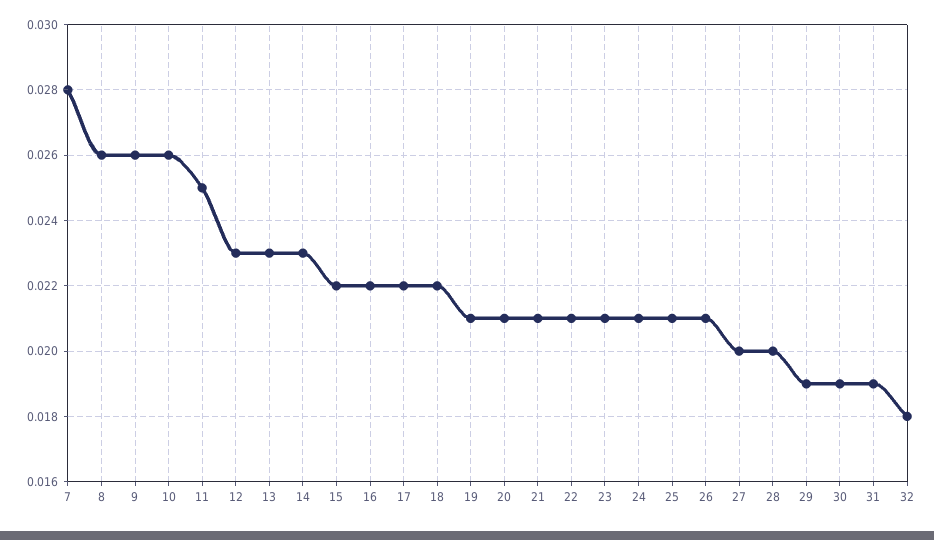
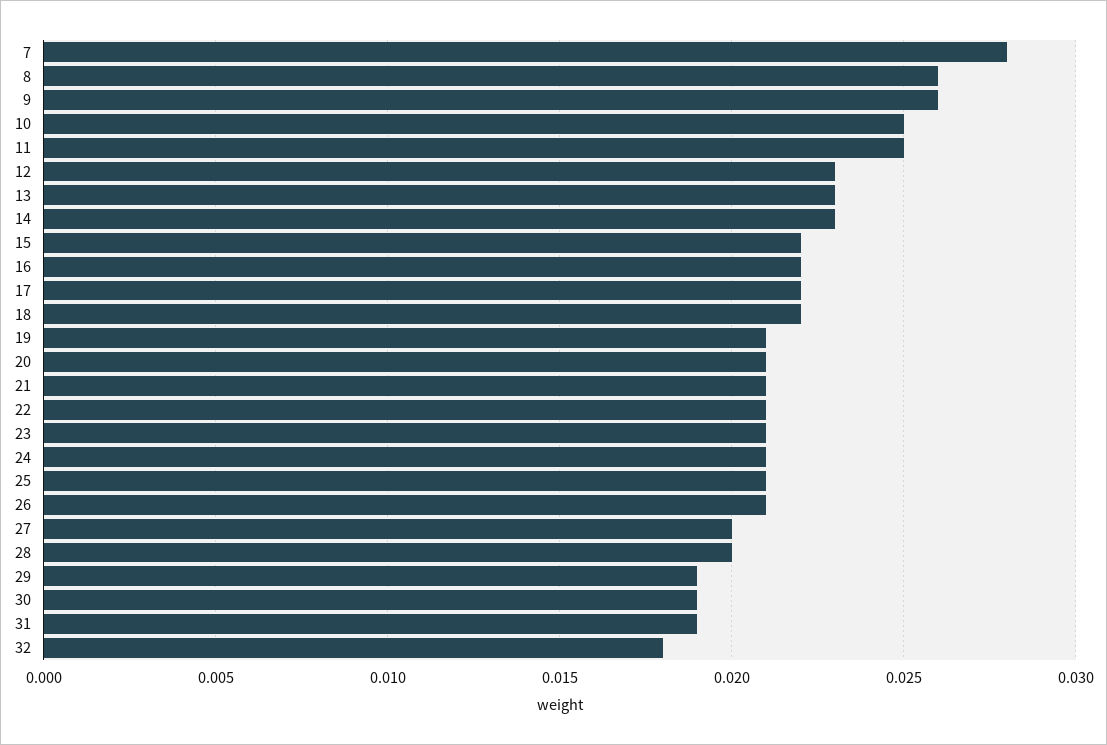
  {
    "7": 0.028,
    "8": 0.026,
    "9": 0.026,
-   "10": 0.026,
+   "10": 0.025,
    "11": 0.025,
    "12": 0.023,
    "13": 0.023,
    "14": 0.023,
    "15": 0.022,
    "16": 0.022,
    "17": 0.022,
    "18": 0.022,
    "19": 0.021,
    "20": 0.021,
    "21": 0.021,
    "22": 0.021,
    "23": 0.021,
    "24": 0.021,
    "25": 0.021,
    "26": 0.021,
    "27": 0.02,
    "28": 0.02,
    "29": 0.019,
    "30": 0.019,
    "31": 0.019,
    "32": 0.018
  }

